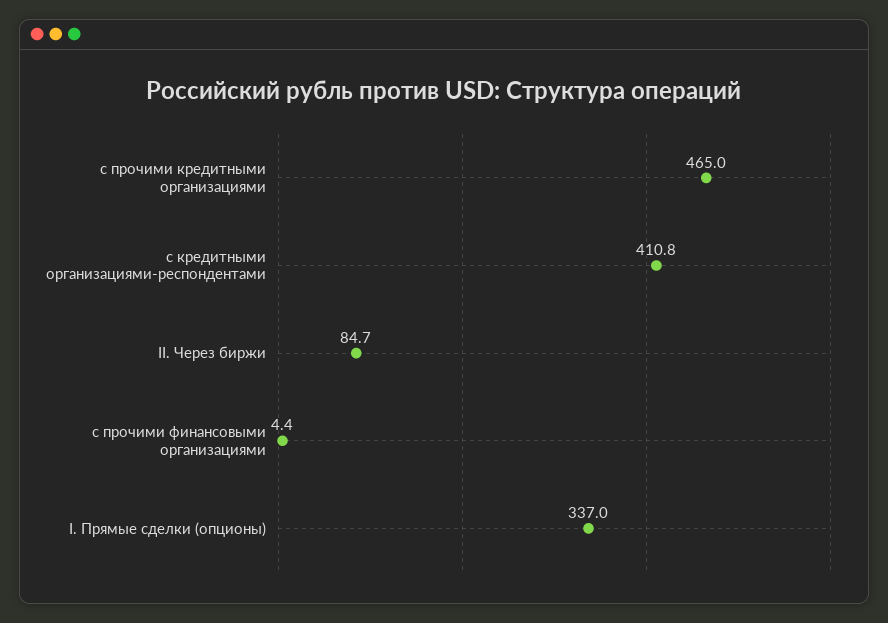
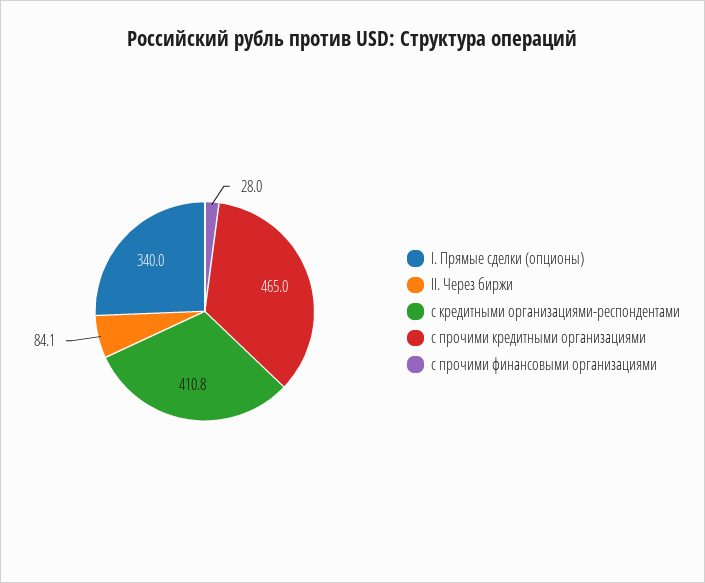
  {
    "с прочими кредитными организациями": 465,
    "с кредитными организациями-респондентами": 410.8,
-   "II. Через биржи": 84.7,
+   "II. Через биржи": 84.1,
-   "с прочими финансовыми организациями": 4.4,
+   "с прочими финансовыми организациями": 28,
-   "I. Прямые сделки (опционы)": 337
+   "I. Прямые сделки (опционы)": 340
  }

